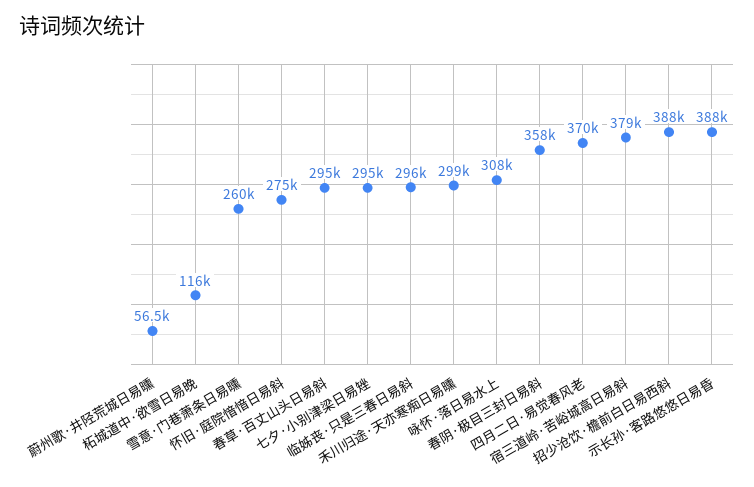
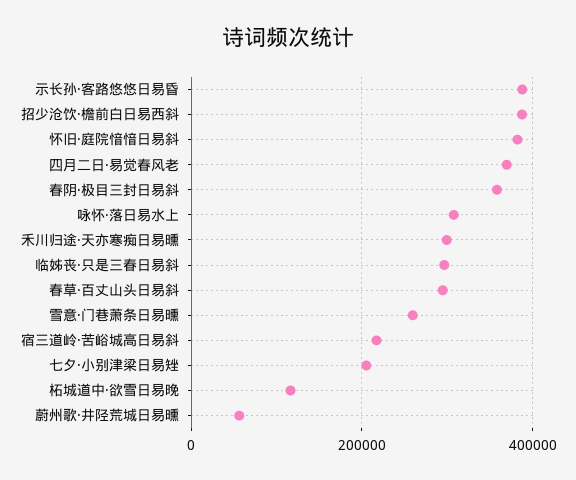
  {
    "蔚州歌·井陉荒城日易曛": 56500,
    "柘城道中·欲雪日易晚": 116000,
    "雪意·门巷萧条日易曛": 260000,
-   "怀旧·庭院愔愔日易斜": 275000,
+   "怀旧·庭院愔愔日易斜": 380000,
    "春草·百丈山头日易斜": 295000,
-   "七夕·小别津梁日易矬": 295000,
+   "七夕·小别津梁日易矬": 200000,
    "临姊丧·只是三春日易斜": 296000,
    "禾川归途·天亦寒痴日易曛": 299000,
    "咏怀·落日易水上": 308000,
    "春阴·极目三封日易斜": 358000,
    "四月二日·易觉春风老": 370000,
-   "宿三道岭·苦峪城高日易斜": 379000,
+   "宿三道岭·苦峪城高日易斜": 220000,
    "招少沧饮·檐前白日易西斜": 388000,
    "示长孙·客路悠悠日易昏": 388000
  }

